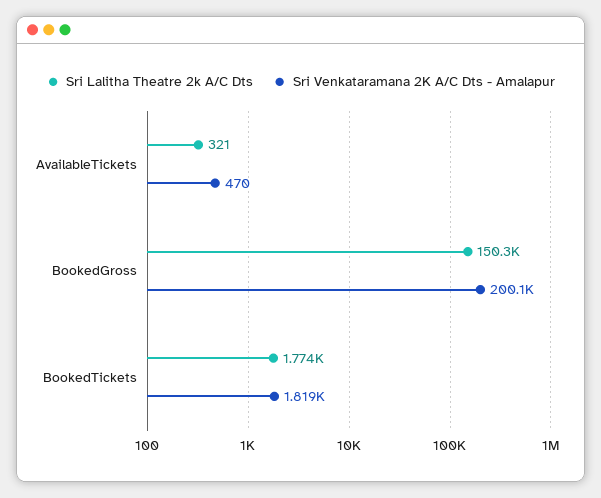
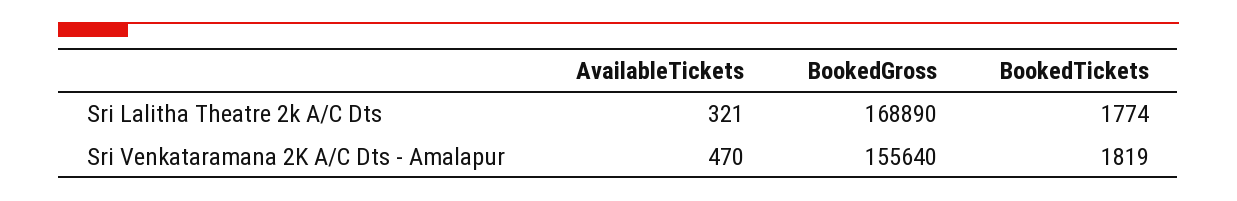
  {
    "Sri Lalitha Theatre 2k A/C Dts": {
      "AvailableTickets": 321,
-     "BookedGross": 150300,
+     "BookedGross": 168890,
      "BookedTickets": 1774
    },
    "Sri Venkataramana 2K A/C Dts - Amalapur": {
      "AvailableTickets": 470,
-     "BookedGross": 200100,
+     "BookedGross": 155640,
      "BookedTickets": 1819
    }
  }

